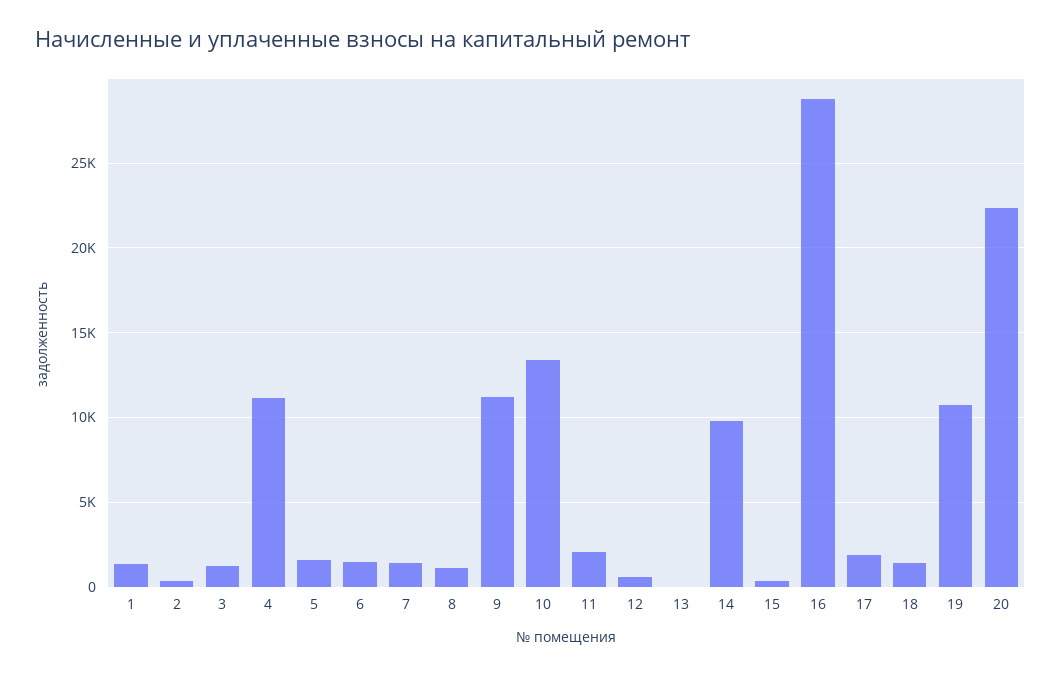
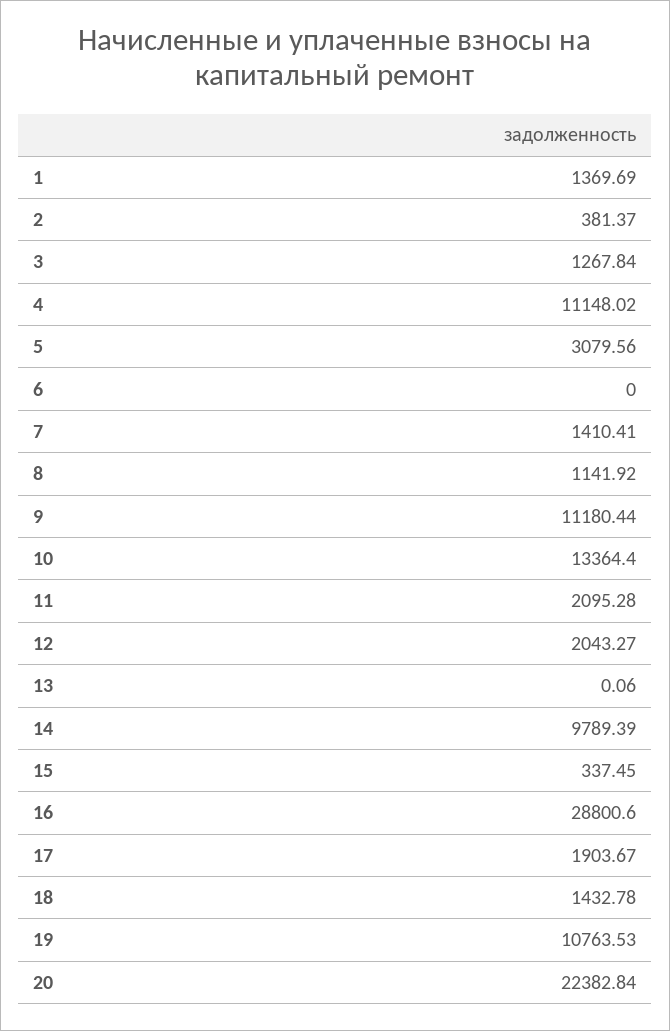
  {
    "1": 1369.69,
    "2": 381.37,
    "3": 1267.84,
    "4": 11148.02,
-   "5": 1500,
+   "5": 3079.56,
-   "6": 1500,
+   "6": 0,
    "7": 1410.41,
    "8": 1141.92,
    "9": 11180.44,
    "10": 13364.4,
    "11": 2095.28,
-   "12": 500,
+   "12": 2043.27,
    "13": 0.06,
    "14": 9789.39,
    "15": 337.45,
    "16": 28800.6,
    "17": 1903.67,
    "18": 1432.78,
    "19": 10763.53,
    "20": 22382.84
  }

